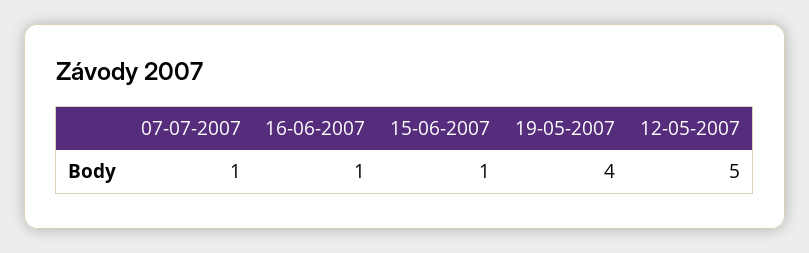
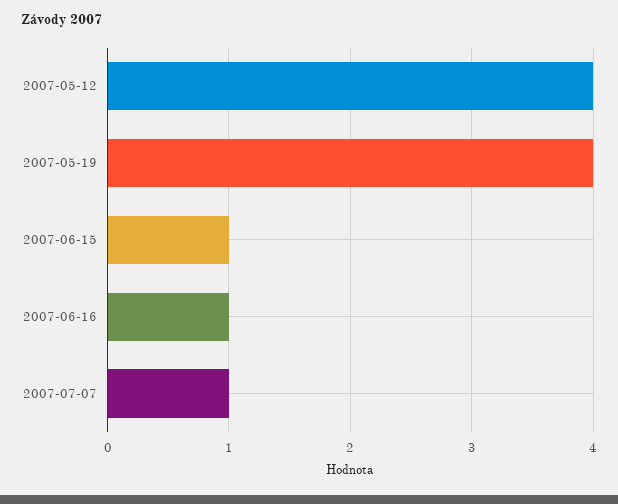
  {
    "07-07-2007": 1,
    "16-06-2007": 1,
    "15-06-2007": 1,
    "19-05-2007": 4,
-   "12-05-2007": 5
+   "12-05-2007": 4
  }

